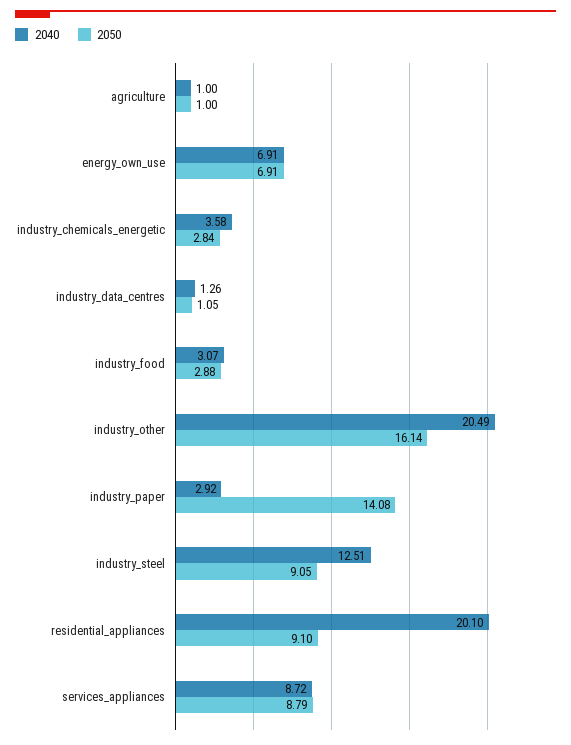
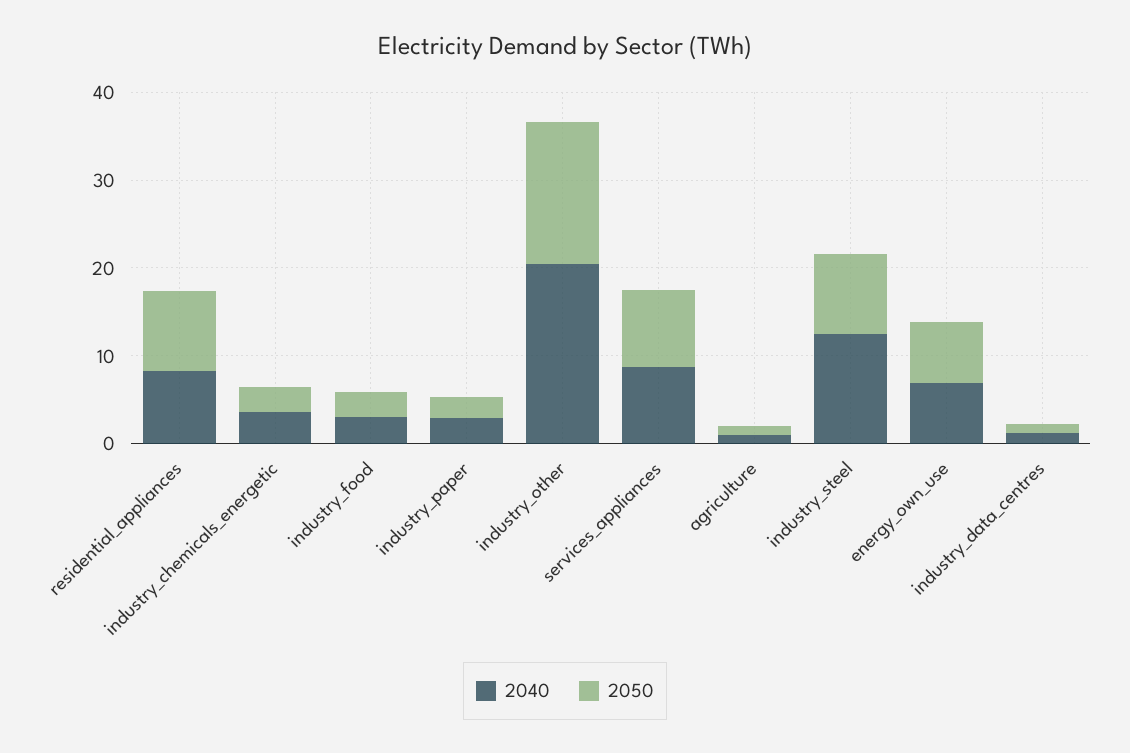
  {
    "2040": {
      "agriculture": 1,
      "energy_own_use": 6.91,
      "industry_chemicals_energetic": 3.58,
      "industry_data_centres": 1.26,
      "industry_food": 3.07,
      "industry_other": 20.49,
      "industry_paper": 2.92,
      "industry_steel": 12.51,
-     "residential_appliances": 20.1,
+     "residential_appliances": 8,
      "services_appliances": 8.72
    },
    "2050": {
      "agriculture": 1,
      "energy_own_use": 6.91,
      "industry_chemicals_energetic": 2.84,
      "industry_data_centres": 1.05,
      "industry_food": 2.88,
      "industry_other": 16.14,
-     "industry_paper": 14.08,
+     "industry_paper": 2,
      "industry_steel": 9.05,
      "residential_appliances": 9.1,
      "services_appliances": 8.79
    }
  }

